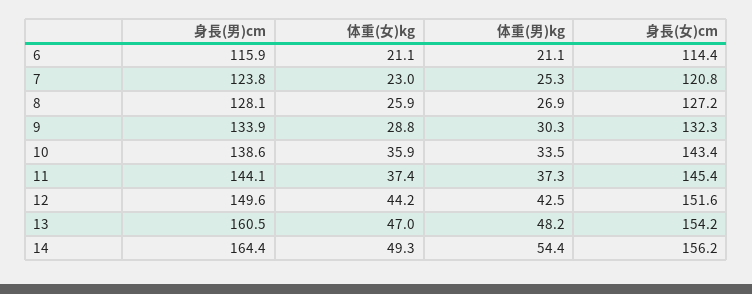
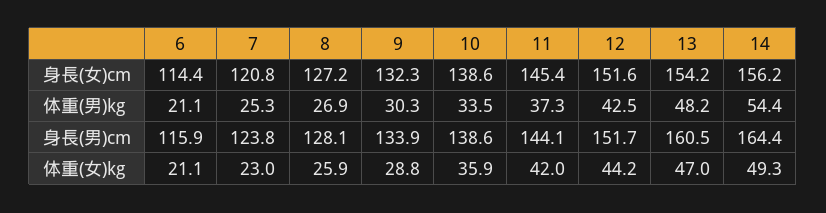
  {
    "身長(男)cm": {
      "6": 115.9,
      "7": 123.8,
      "8": 128.1,
      "9": 133.9,
      "10": 138.6,
      "11": 144.1,
-     "12": 149.6,
+     "12": 151.7,
      "13": 160.5,
      "14": 164.4
    },
    "体重(女)kg": {
      "6": 21.1,
      "7": 23,
      "8": 25.9,
      "9": 28.8,
      "10": 35.9,
-     "11": 37.4,
+     "11": 42,
      "12": 44.2,
      "13": 47,
      "14": 49.3
    },
    "体重(男)kg": {
      "6": 21.1,
      "7": 25.3,
      "8": 26.9,
      "9": 30.3,
      "10": 33.5,
      "11": 37.3,
      "12": 42.5,
      "13": 48.2,
      "14": 54.4
    },
    "身長(女)cm": {
      "6": 114.4,
      "7": 120.8,
      "8": 127.2,
      "9": 132.3,
-     "10": 143.4,
+     "10": 138.6,
      "11": 145.4,
      "12": 151.6,
      "13": 154.2,
      "14": 156.2
    }
  }

